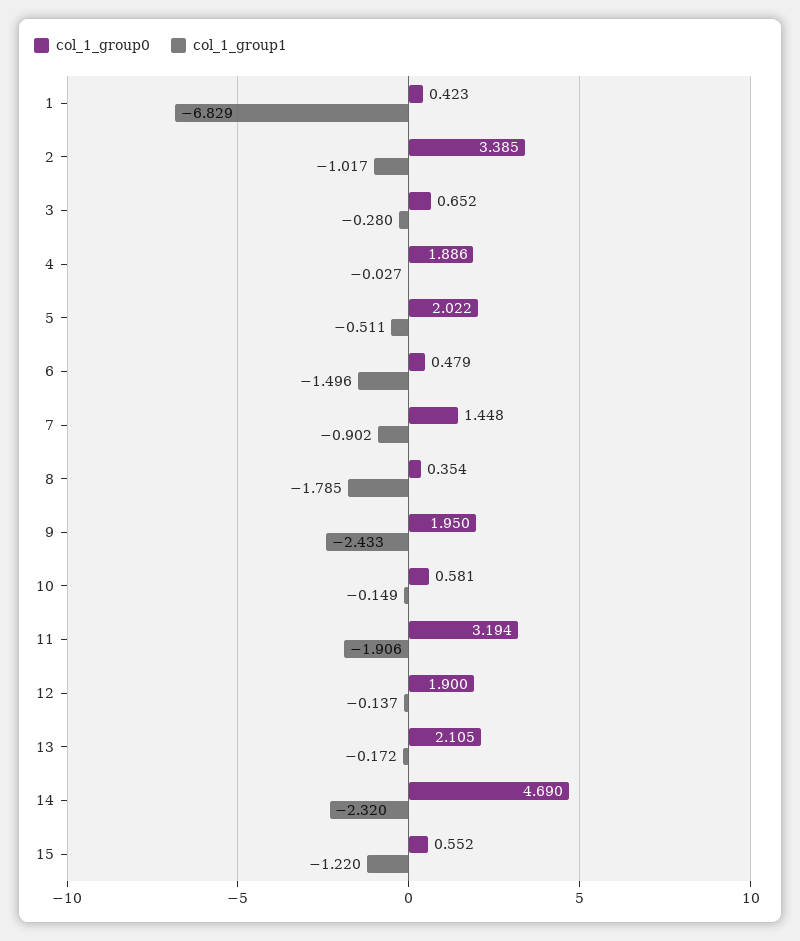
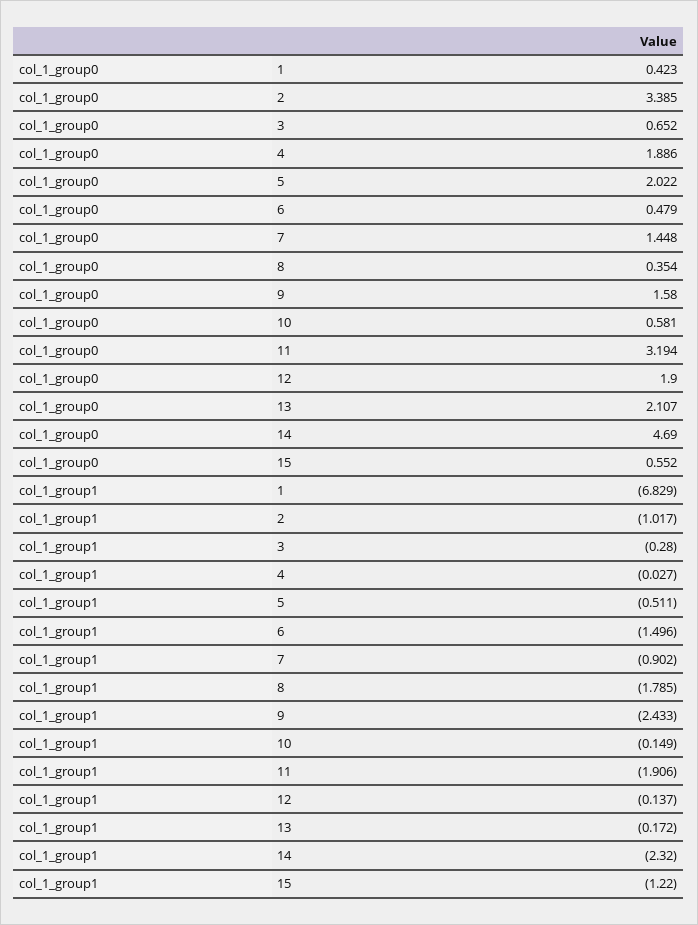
  {
    "col_1_group0": {
      "1": 0.423,
      "2": 3.385,
      "3": 0.652,
      "4": 1.886,
      "5": 2.022,
      "6": 0.479,
      "7": 1.448,
      "8": 0.354,
-     "9": 1.95,
+     "9": 1.58,
      "10": 0.581,
      "11": 3.194,
      "12": 1.9,
-     "13": 2.105,
+     "13": 2.107,
      "14": 4.69,
      "15": 0.552
    },
    "col_1_group1": {
      "1": -6.829,
      "2": -1.017,
      "3": -0.28,
      "4": -0.027,
      "5": -0.511,
      "6": -1.496,
      "7": -0.902,
      "8": -1.785,
      "9": -2.433,
      "10": -0.149,
      "11": -1.906,
      "12": -0.137,
      "13": -0.172,
      "14": -2.32,
      "15": -1.22
    }
  }

